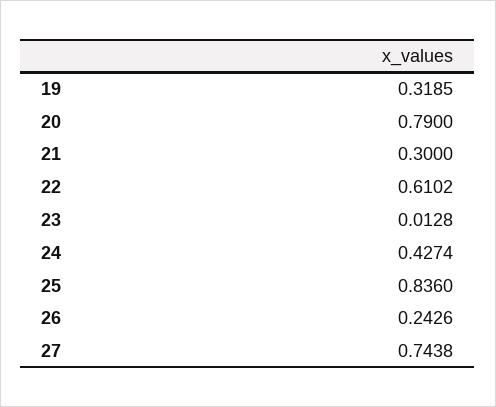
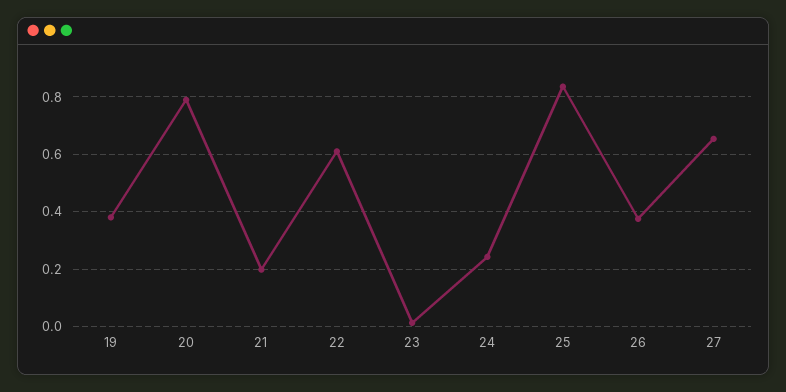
  {
-   "19": 0.3185,
+   "19": 0.375,
    "20": 0.79,
-   "21": 0.3,
+   "21": 0.2,
    "22": 0.6102,
    "23": 0.0128,
-   "24": 0.4274,
+   "24": 0.25,
    "25": 0.836,
-   "26": 0.2426,
+   "26": 0.375,
-   "27": 0.7438
+   "27": 0.65
  }

